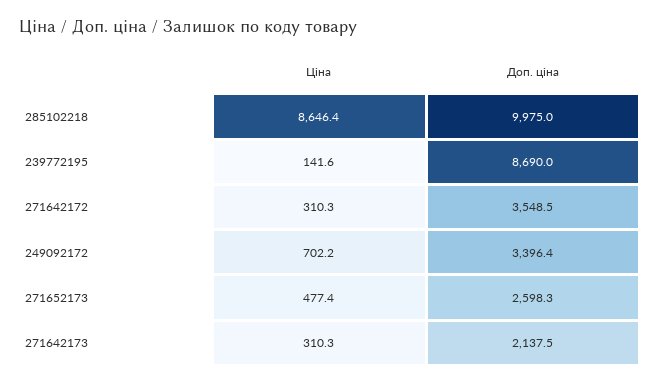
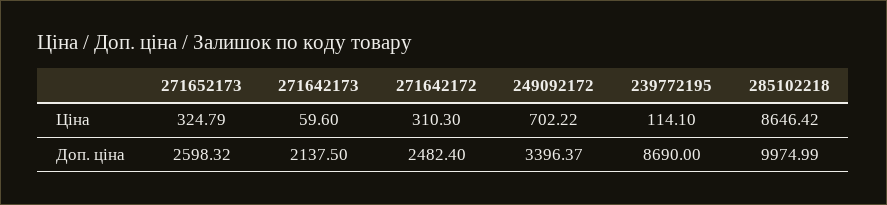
  {
    "Ціна": {
      "285102218": 8646.42,
-     "239772195": 141.6,
+     "239772195": 114.1,
      "271642172": 310.3,
      "249092172": 702.22,
-     "271652173": 477.4,
+     "271652173": 324.79,
-     "271642173": 310.3
+     "271642173": 59.6
    },
    "Доп. ціна": {
      "285102218": 9974.99,
      "239772195": 8690,
-     "271642172": 3548.5,
+     "271642172": 2482.4,
      "249092172": 3396.37,
      "271652173": 2598.32,
      "271642173": 2137.5
    }
  }

